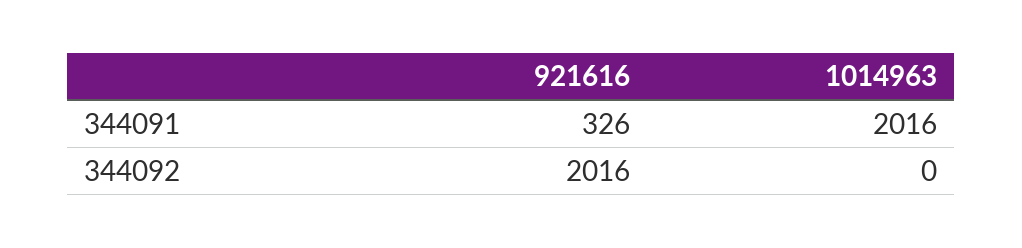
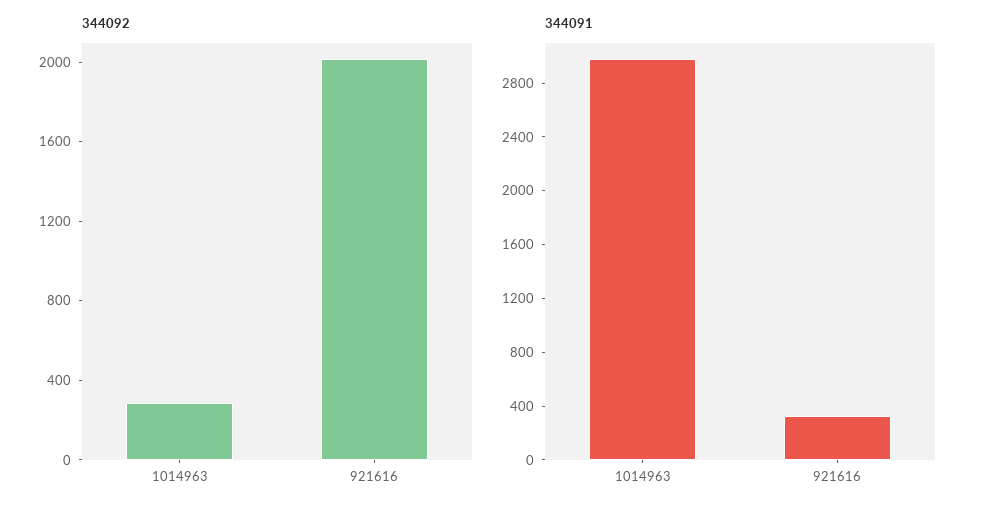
  {
    "344091": {
      "921616": 326,
-     "1014963": 2016
+     "1014963": 3000
    },
    "344092": {
      "921616": 2016,
-     "1014963": 0
+     "1014963": 300
    }
  }

